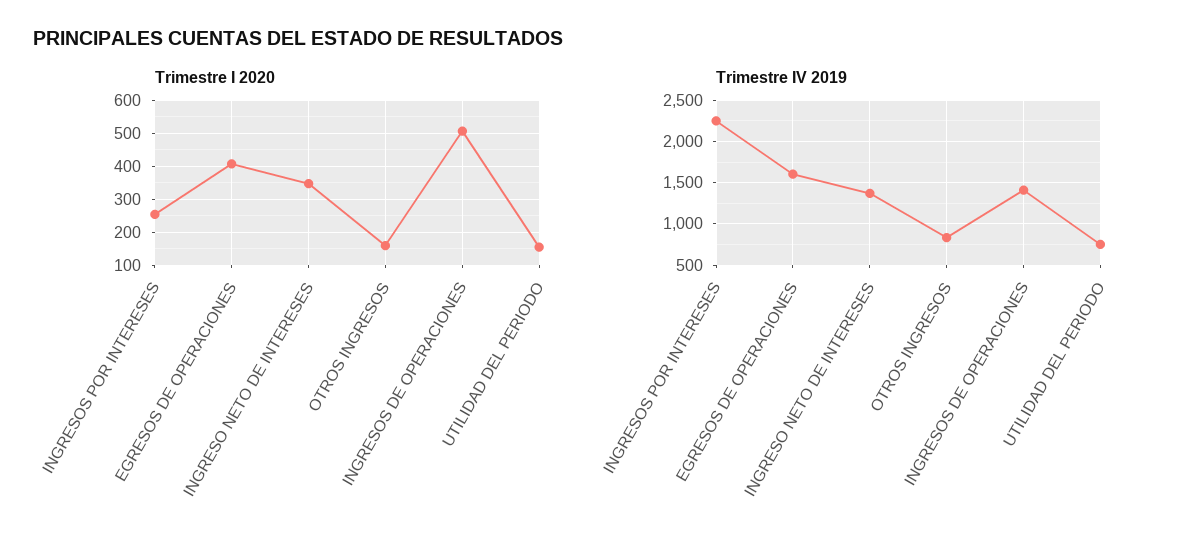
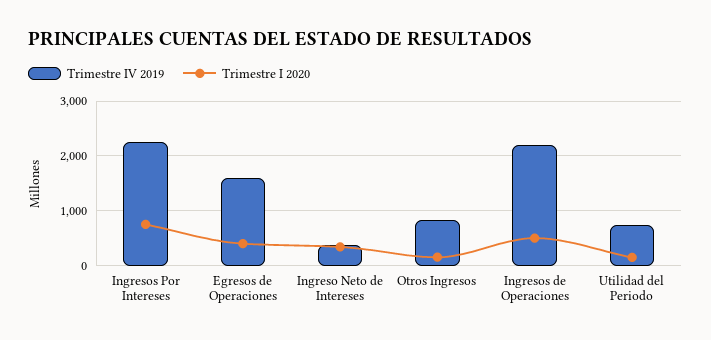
  {
    "Trimestre I 2020": {
-     "INGRESOS POR INTERESES": 260,
+     "INGRESOS POR INTERESES": 800,
      "EGRESOS DE OPERACIONES": 400,
      "INGRESO NETO DE INTERESES": 340,
      "OTROS INGRESOS": 160,
      "INGRESOS DE OPERACIONES": 500,
      "UTILIDAD DEL PERIODO": 160
    },
    "Trimestre IV 2019": {
      "INGRESOS POR INTERESES": 2300,
      "EGRESOS DE OPERACIONES": 1600,
-     "INGRESO NETO DE INTERESES": 1400,
+     "INGRESO NETO DE INTERESES": 400,
      "OTROS INGRESOS": 800,
-     "INGRESOS DE OPERACIONES": 1400,
+     "INGRESOS DE OPERACIONES": 2200,
      "UTILIDAD DEL PERIODO": 800
    }
  }

